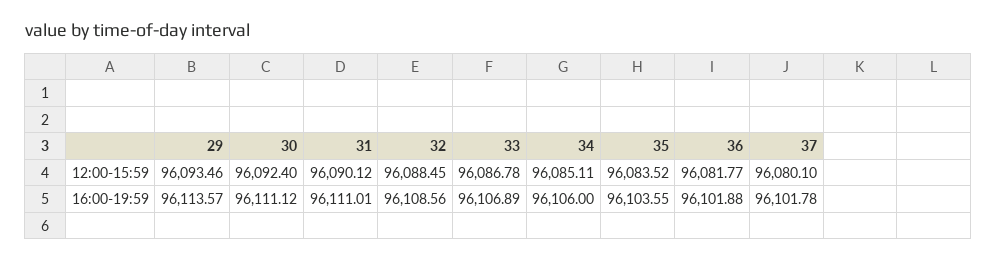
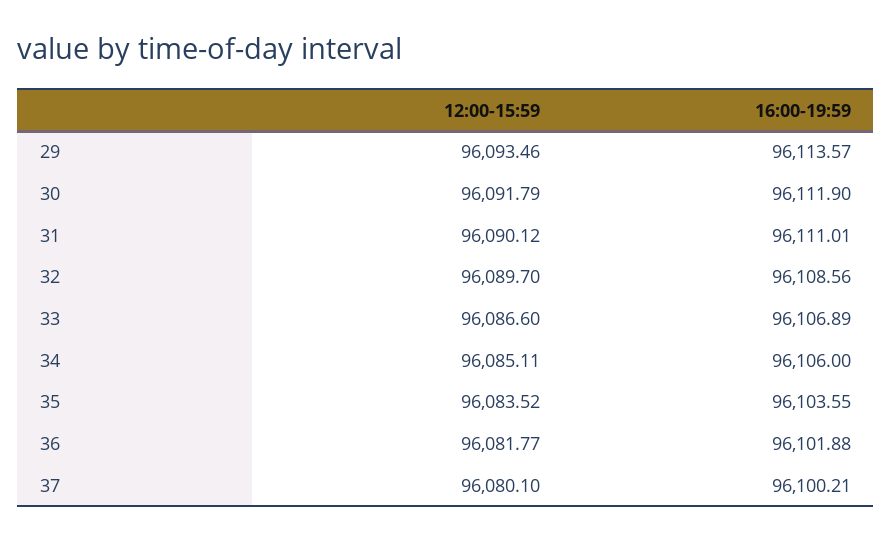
  {
    "29": {
      "12:00-15:59": 96093.46,
      "16:00-19:59": 96113.57
    },
    "30": {
-     "12:00-15:59": 96092.4,
+     "12:00-15:59": 96091.79,
-     "16:00-19:59": 96111.12
+     "16:00-19:59": 96111.9
    },
    "31": {
      "12:00-15:59": 96090.12,
      "16:00-19:59": 96111.01
    },
    "32": {
-     "12:00-15:59": 96088.45,
+     "12:00-15:59": 96089.7,
      "16:00-19:59": 96108.56
    },
    "33": {
-     "12:00-15:59": 96086.78,
+     "12:00-15:59": 96086.6,
      "16:00-19:59": 96106.89
    },
    "34": {
      "12:00-15:59": 96085.11,
      "16:00-19:59": 96106
    },
    "35": {
      "12:00-15:59": 96083.52,
      "16:00-19:59": 96103.55
    },
    "36": {
      "12:00-15:59": 96081.77,
      "16:00-19:59": 96101.88
    },
    "37": {
      "12:00-15:59": 96080.1,
-     "16:00-19:59": 96101.78
+     "16:00-19:59": 96100.21
    }
  }

